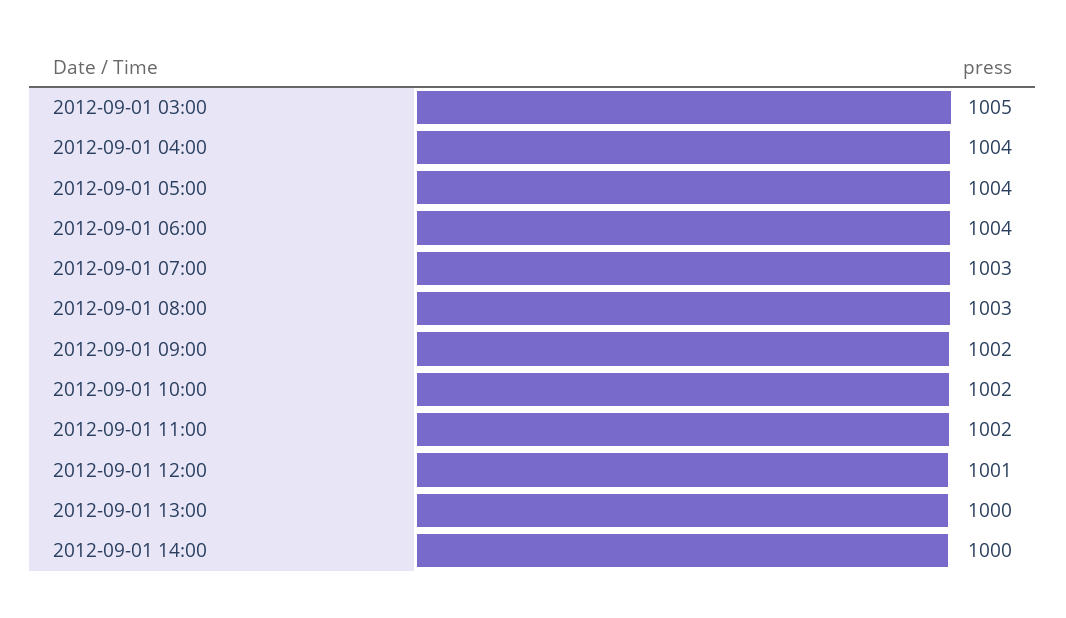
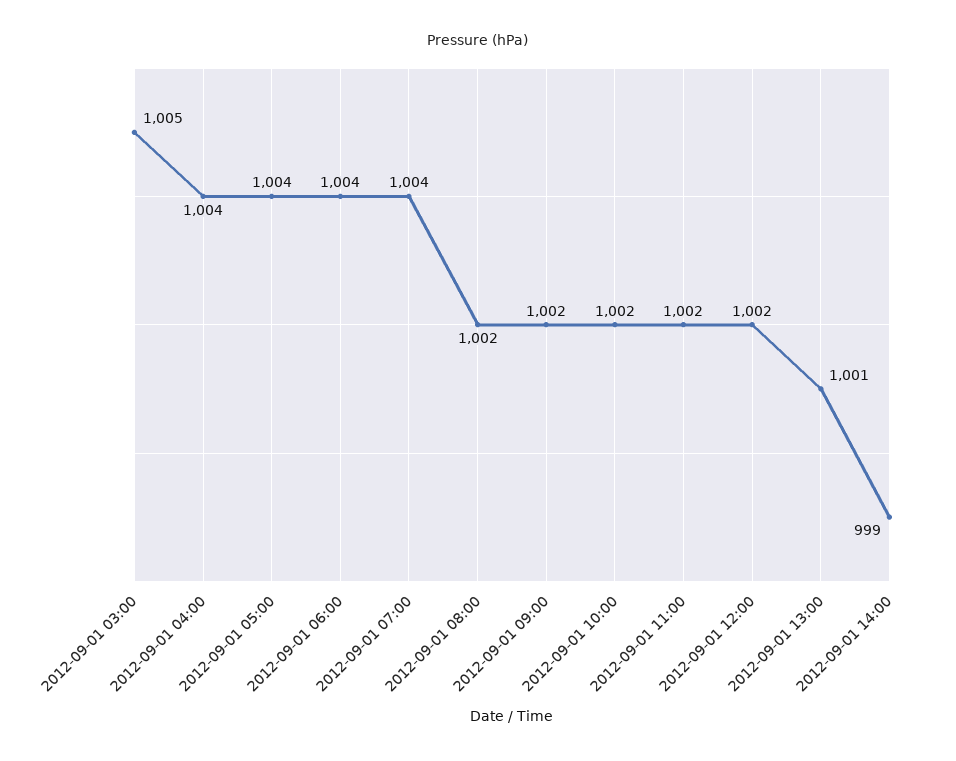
  {
    "2012-09-01 03:00": 1005,
    "2012-09-01 04:00": 1004,
    "2012-09-01 05:00": 1004,
    "2012-09-01 06:00": 1004,
-   "2012-09-01 07:00": 1003,
+   "2012-09-01 07:00": 1004,
-   "2012-09-01 08:00": 1003,
+   "2012-09-01 08:00": 1002,
    "2012-09-01 09:00": 1002,
    "2012-09-01 10:00": 1002,
    "2012-09-01 11:00": 1002,
-   "2012-09-01 12:00": 1001,
+   "2012-09-01 12:00": 1002,
-   "2012-09-01 13:00": 1000,
+   "2012-09-01 13:00": 1001,
-   "2012-09-01 14:00": 1000
+   "2012-09-01 14:00": 999
  }

